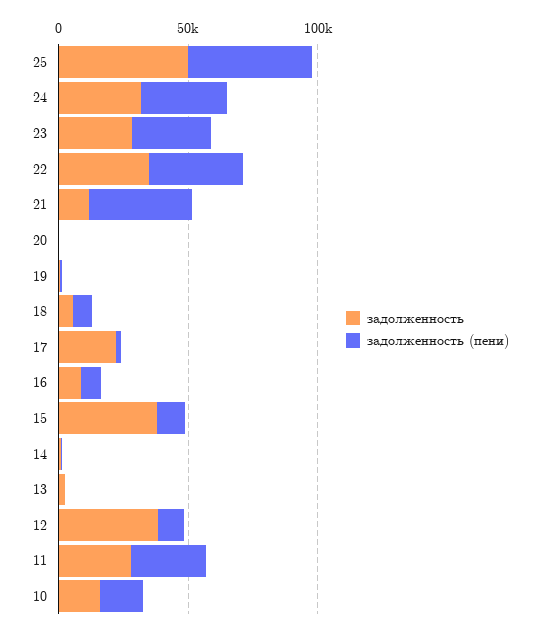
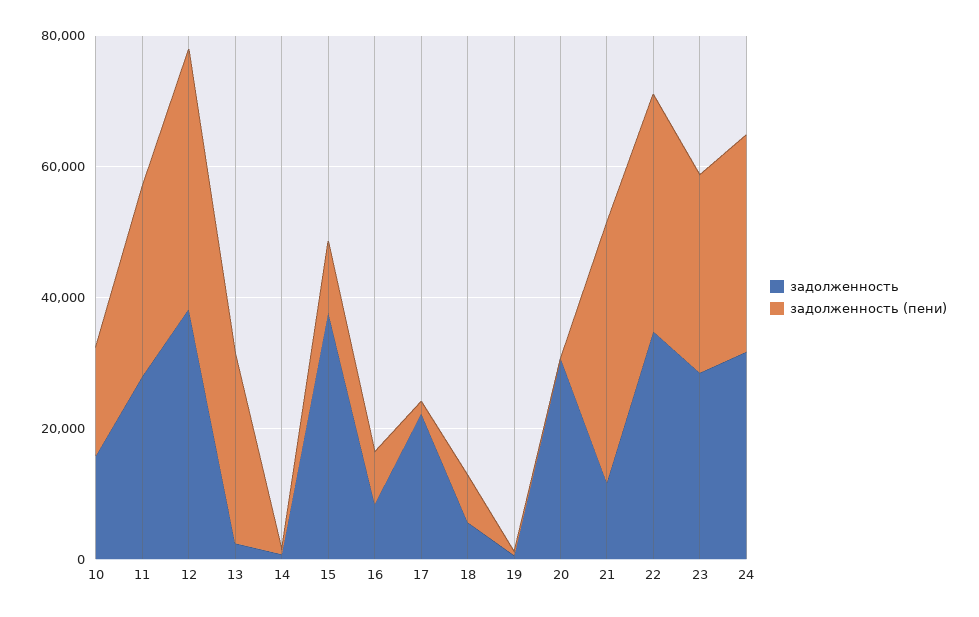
  {
    "задолженность": {
-     "25": 50000,
      "24": 30000,
      "23": 30000,
      "22": 35000,
      "21": 10000,
-     "20": 0,
+     "20": 30000,
      "19": 0,
      "18": 5000,
      "17": 20000,
      "16": 10000,
      "15": 40000,
      "14": 0,
      "13": 0,
      "12": 40000,
      "11": 30000,
      "10": 15000
    },
    "задолженность (пени)": {
-     "25": 50000,
      "24": 35000,
      "23": 30000,
      "22": 35000,
      "21": 40000,
      "20": 0,
      "19": 0,
      "18": 5000,
      "17": 0,
      "16": 10000,
      "15": 10000,
      "14": 0,
-     "13": 0,
+     "13": 30000,
-     "12": 10000,
+     "12": 40000,
      "11": 30000,
      "10": 15000
    }
  }

